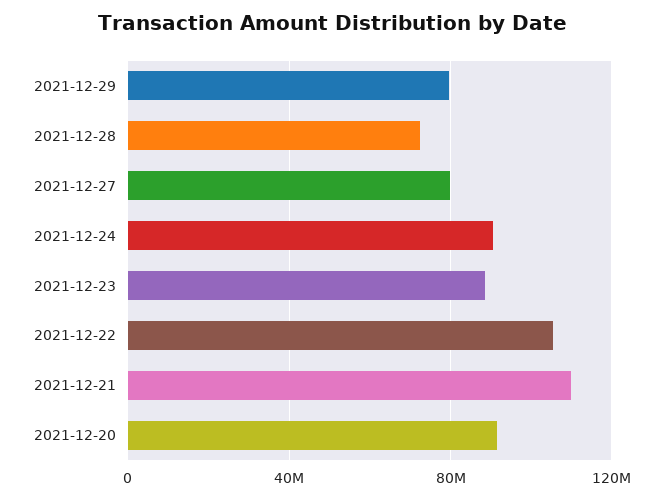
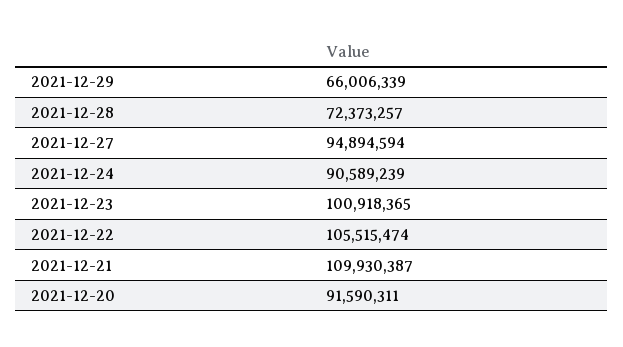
  {
-   "2021-12-29": 80000000,
+   "2021-12-29": 66006339,
    "2021-12-28": 72373257,
-   "2021-12-27": 80000000,
+   "2021-12-27": 94894594,
    "2021-12-24": 90589239,
-   "2021-12-23": 90000000,
+   "2021-12-23": 100918365,
    "2021-12-22": 105515474,
    "2021-12-21": 109930387,
    "2021-12-20": 91590311
  }

